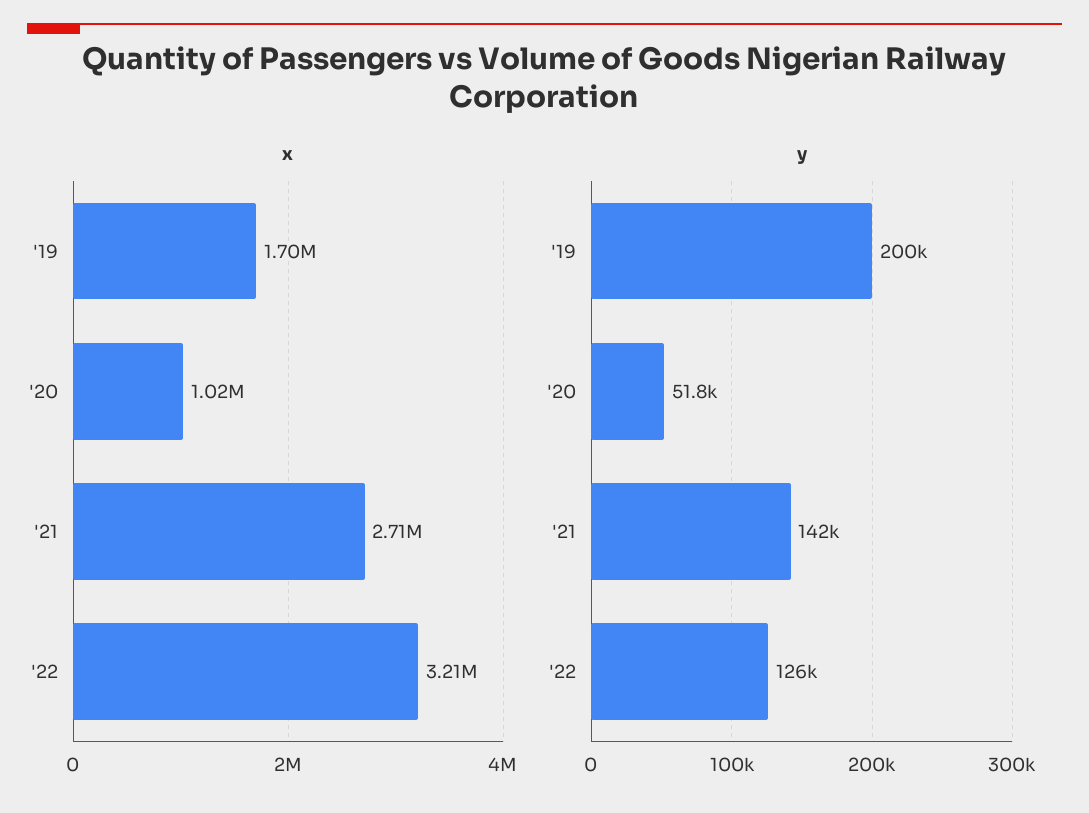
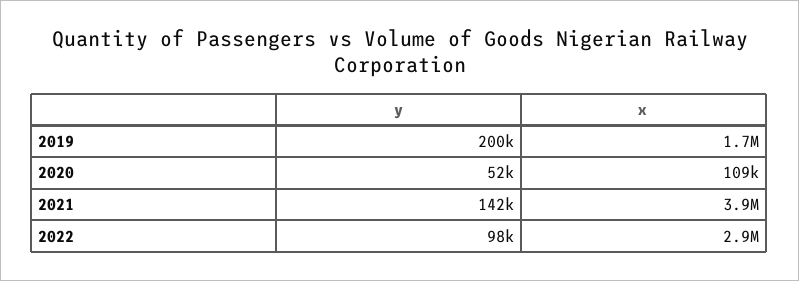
  {
    "x": {
      "'19": 1700000,
-     "'20": 1020000,
+     "'20": 109000,
-     "'21": 2710000,
+     "'21": 3900000,
-     "'22": 3210000
+     "'22": 2900000
    },
    "y": {
      "'19": 200000,
      "'20": 51800,
      "'21": 142000,
-     "'22": 126000
+     "'22": 98000
    }
  }

